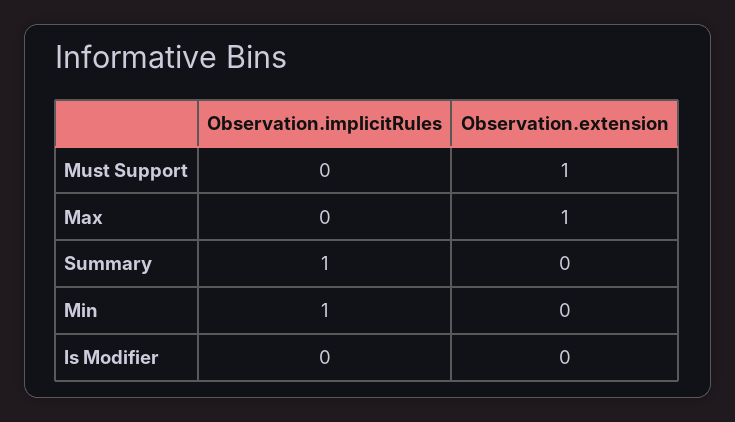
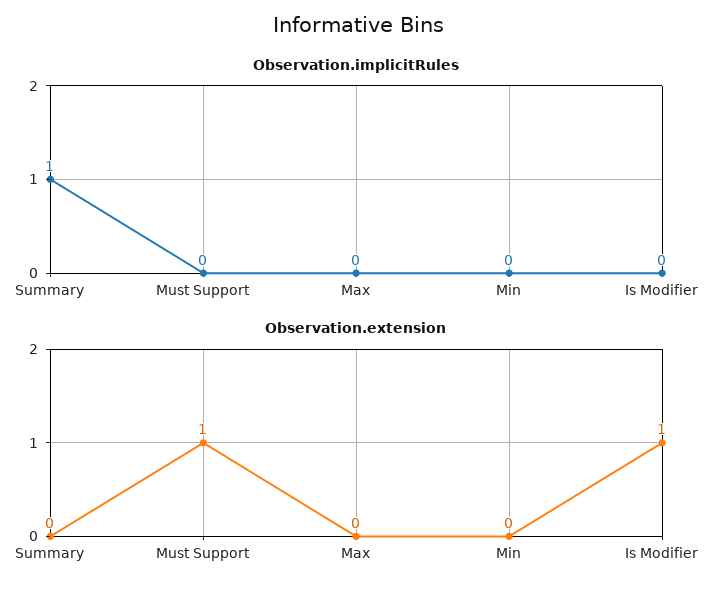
  {
    "Observation.implicitRules": {
      "Must Support": 0,
      "Max": 0,
      "Summary": 1,
-     "Min": 1,
+     "Min": 0,
      "Is Modifier": 0
    },
    "Observation.extension": {
      "Must Support": 1,
-     "Max": 1,
+     "Max": 0,
      "Summary": 0,
      "Min": 0,
-     "Is Modifier": 0
+     "Is Modifier": 1
    }
  }

